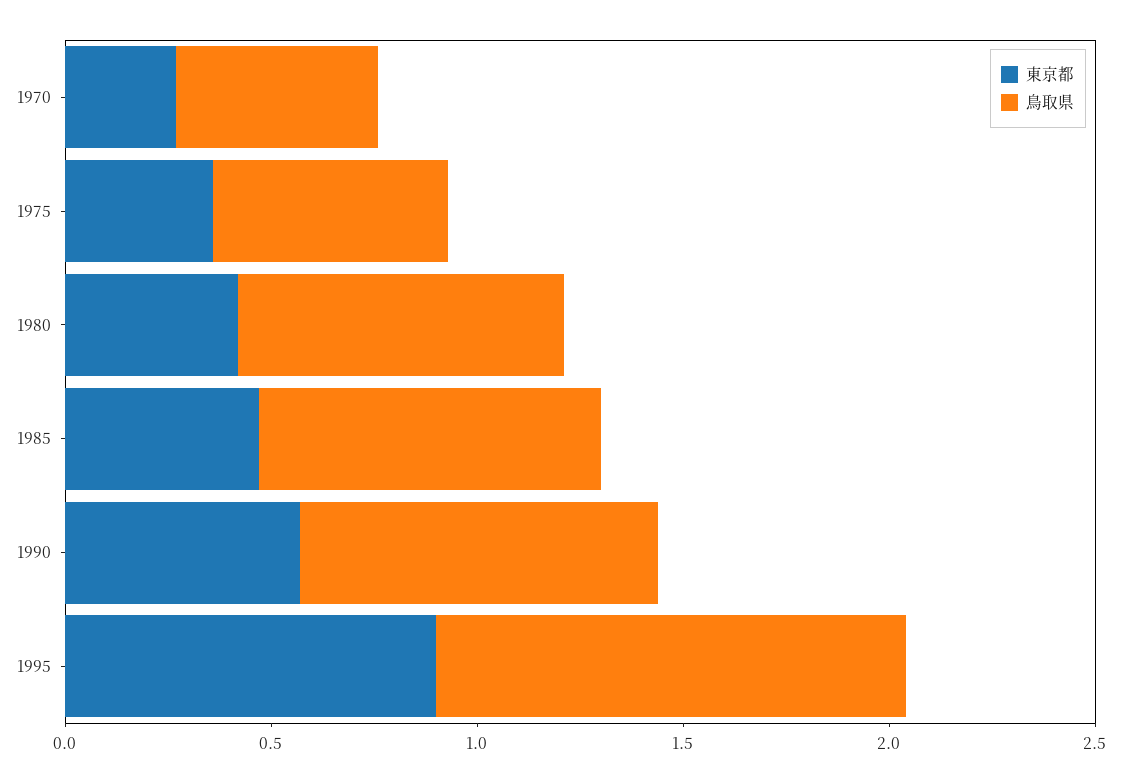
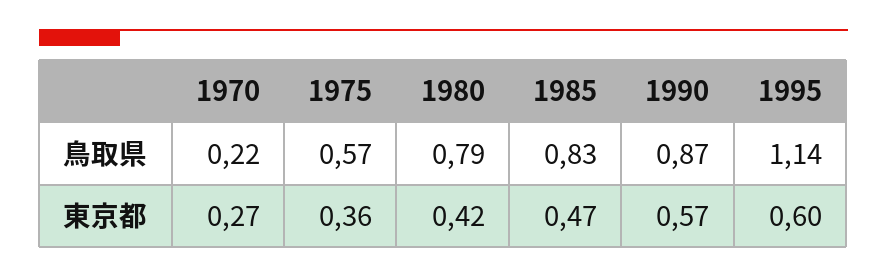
  {
    "東京都": {
      "1970": 0.27,
      "1975": 0.36,
      "1980": 0.42,
      "1985": 0.47,
      "1990": 0.57,
-     "1995": 0.9
+     "1995": 0.6
    },
    "鳥取県": {
-     "1970": 0.5,
+     "1970": 0.22,
      "1975": 0.57,
      "1980": 0.79,
      "1985": 0.83,
      "1990": 0.87,
      "1995": 1.14
    }
  }

